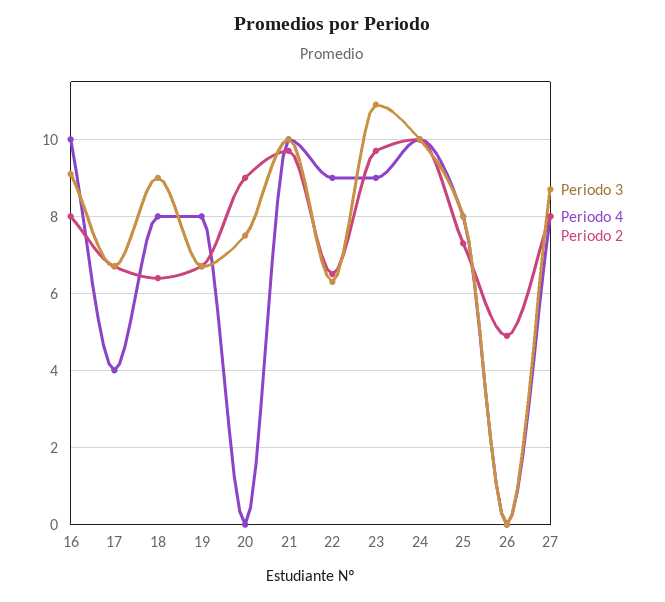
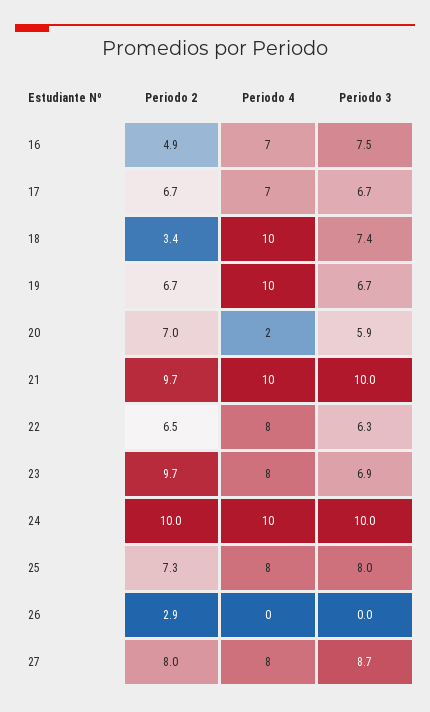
  {
    "Periodo 3": {
-     "16": 9,
+     "16": 7.5,
      "17": 6.7,
-     "18": 9,
+     "18": 7.4,
      "19": 6.7,
-     "20": 7.5,
+     "20": 5.9,
      "21": 10,
      "22": 6.3,
-     "23": 11,
+     "23": 6.9,
      "24": 10,
      "25": 8,
      "26": 0,
      "27": 8.7
    },
    "Periodo 4": {
-     "16": 10,
+     "16": 7,
-     "17": 4,
+     "17": 7,
-     "18": 8,
+     "18": 10,
-     "19": 8,
+     "19": 10,
-     "20": 0,
+     "20": 2,
      "21": 10,
-     "22": 9,
+     "22": 8,
-     "23": 9,
+     "23": 8,
      "24": 10,
      "25": 8,
      "26": 0,
      "27": 8
    },
    "Periodo 2": {
-     "16": 8,
+     "16": 4.9,
      "17": 6.7,
-     "18": 6.5,
+     "18": 3.4,
      "19": 6.7,
-     "20": 9,
+     "20": 7,
      "21": 9.7,
      "22": 6.5,
      "23": 9.7,
      "24": 10,
      "25": 7.3,
-     "26": 5,
+     "26": 2.9,
      "27": 8
    }
  }

